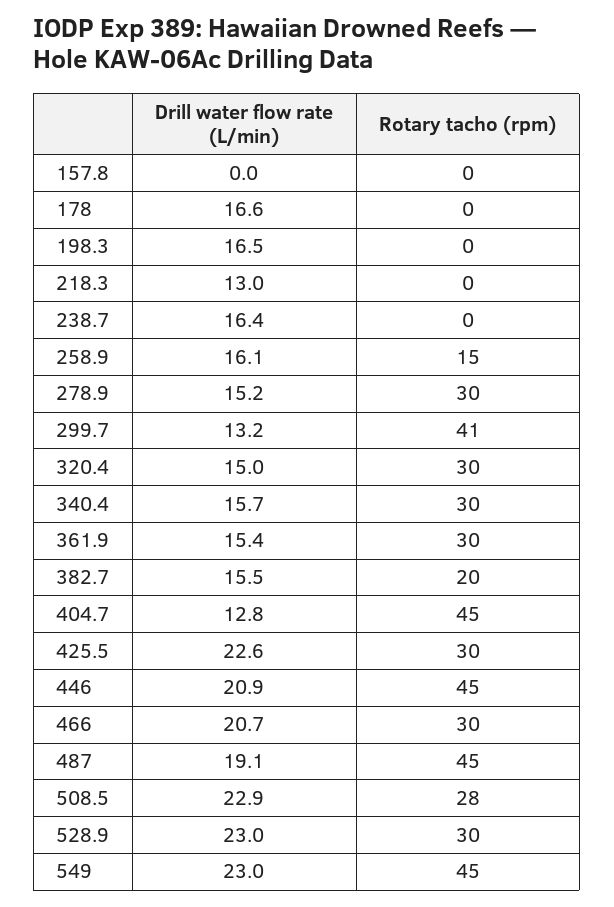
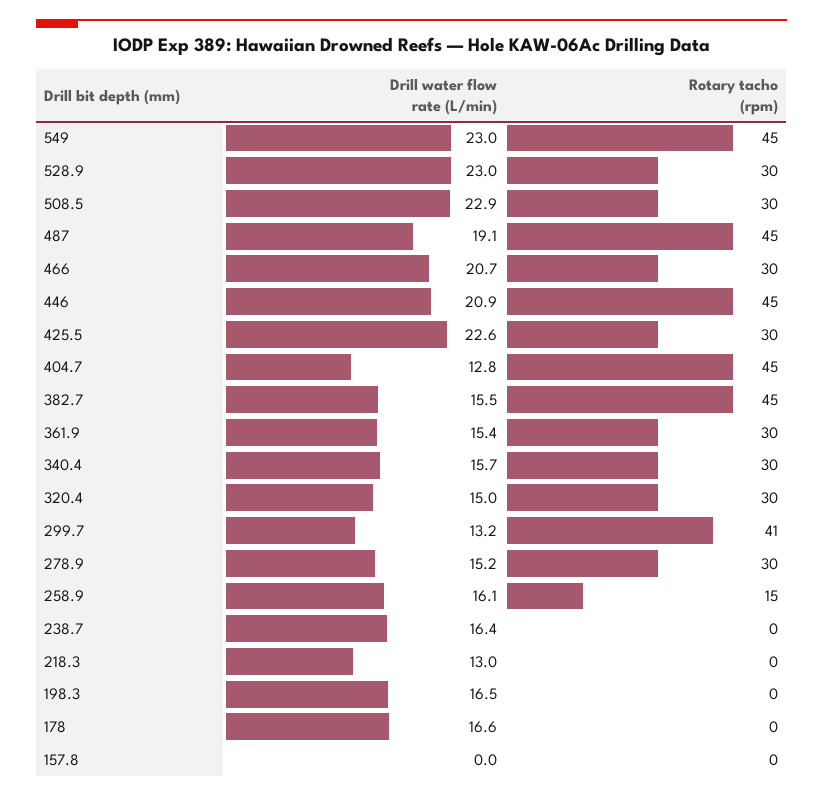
  {
    "Drill water flow rate (L/min)": {
      "157.8": 0,
      "178": 16.6,
      "198.3": 16.5,
      "218.3": 13,
      "238.7": 16.4,
      "258.9": 16.1,
      "278.9": 15.2,
      "299.7": 13.2,
      "320.4": 15,
      "340.4": 15.7,
      "361.9": 15.4,
      "382.7": 15.5,
      "404.7": 12.8,
      "425.5": 22.6,
      "446": 20.9,
      "466": 20.7,
      "487": 19.1,
      "508.5": 22.9,
      "528.9": 23,
      "549": 23
    },
    "Rotary tacho (rpm)": {
      "157.8": 0,
      "178": 0,
      "198.3": 0,
      "218.3": 0,
      "238.7": 0,
      "258.9": 15,
      "278.9": 30,
      "299.7": 41,
      "320.4": 30,
      "340.4": 30,
      "361.9": 30,
-     "382.7": 20,
+     "382.7": 45,
      "404.7": 45,
      "425.5": 30,
      "446": 45,
      "466": 30,
      "487": 45,
-     "508.5": 28,
+     "508.5": 30,
      "528.9": 30,
      "549": 45
    }
  }

